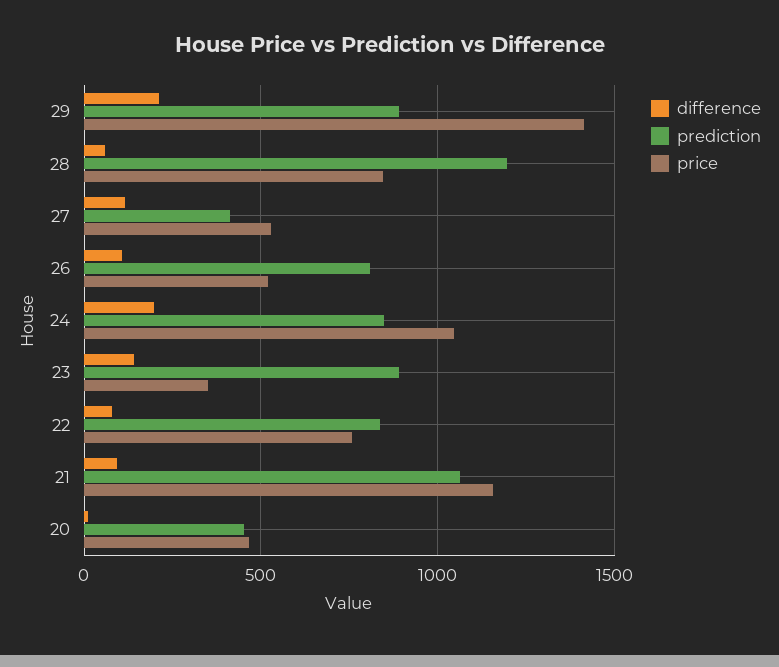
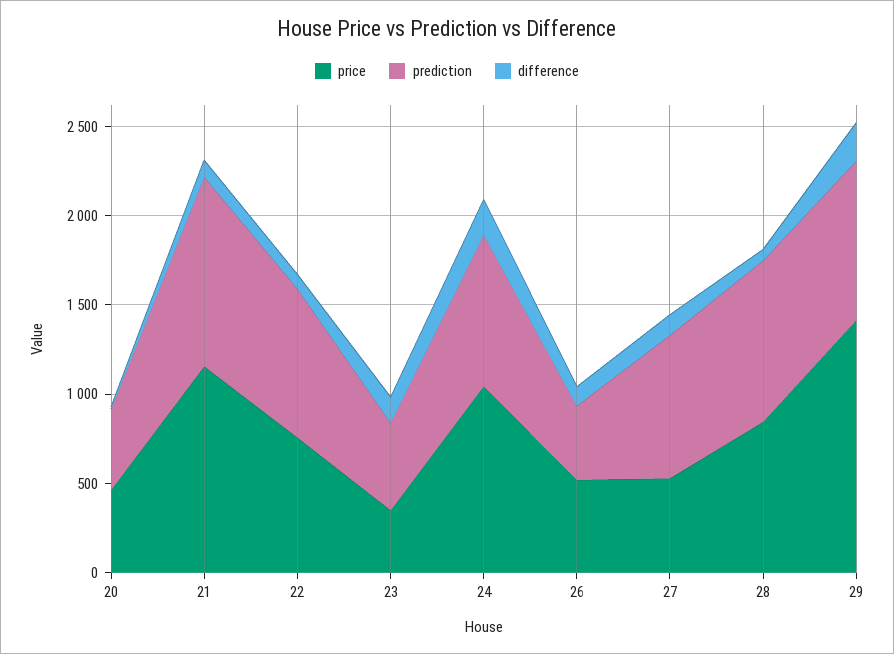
  {
    "difference": {
      "29": 200,
      "28": 50,
      "27": 100,
      "26": 100,
      "24": 200,
      "23": 150,
      "22": 100,
      "21": 100,
      "20": 0
    },
    "prediction": {
      "29": 900,
-     "28": 1200,
+     "28": 900,
-     "27": 400,
+     "27": 800,
-     "26": 800,
+     "26": 400,
      "24": 850,
-     "23": 900,
+     "23": 500,
      "22": 850,
      "21": 1050,
      "20": 450
    },
    "price": {
      "29": 1400,
      "28": 850,
      "27": 550,
      "26": 500,
      "24": 1050,
      "23": 350,
      "22": 750,
      "21": 1150,
      "20": 450
    }
  }

